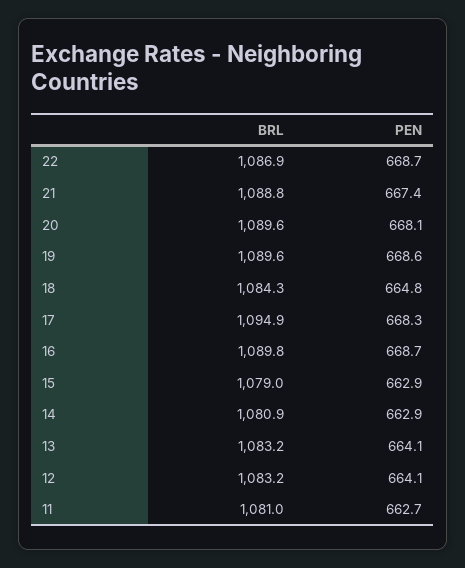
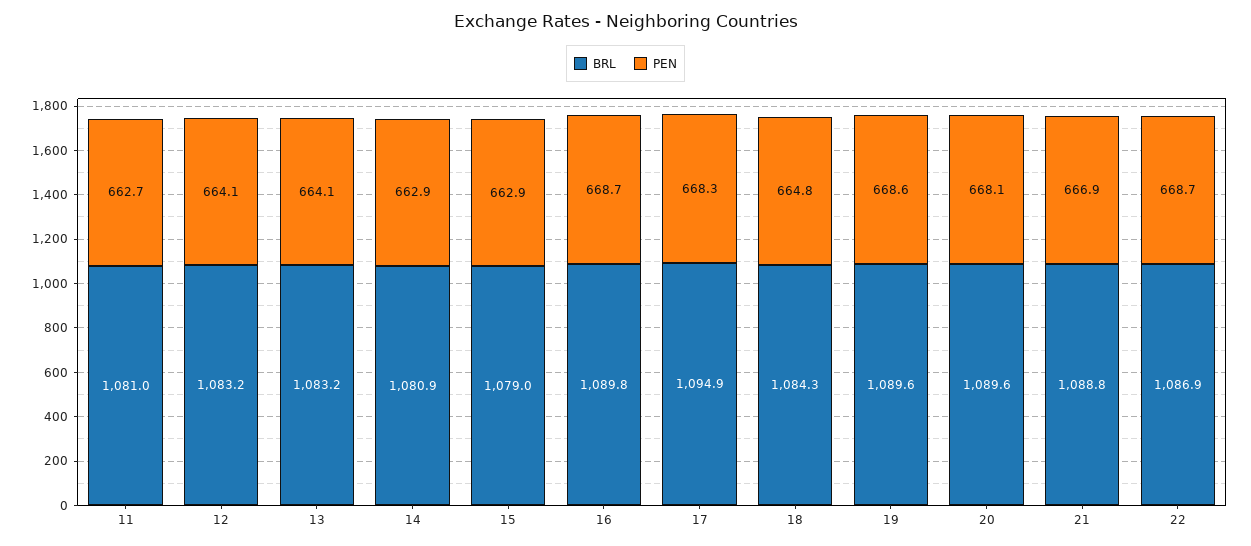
  {
    "BRL": {
      "22": 1086.9,
      "21": 1088.8,
      "20": 1089.6,
      "19": 1089.6,
      "18": 1084.3,
      "17": 1094.9,
      "16": 1089.8,
      "15": 1079,
      "14": 1080.9,
      "13": 1083.2,
      "12": 1083.2,
      "11": 1081
    },
    "PEN": {
      "22": 668.7,
-     "21": 667.4,
+     "21": 666.9,
      "20": 668.1,
      "19": 668.6,
      "18": 664.8,
      "17": 668.3,
      "16": 668.7,
      "15": 662.9,
      "14": 662.9,
      "13": 664.1,
      "12": 664.1,
      "11": 662.7
    }
  }

